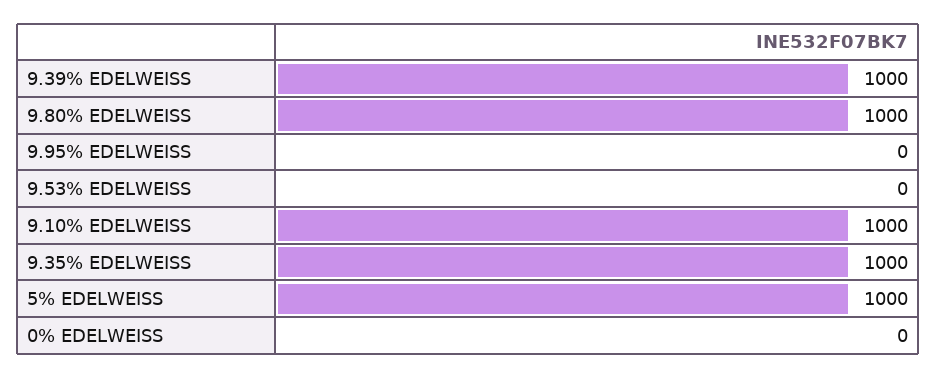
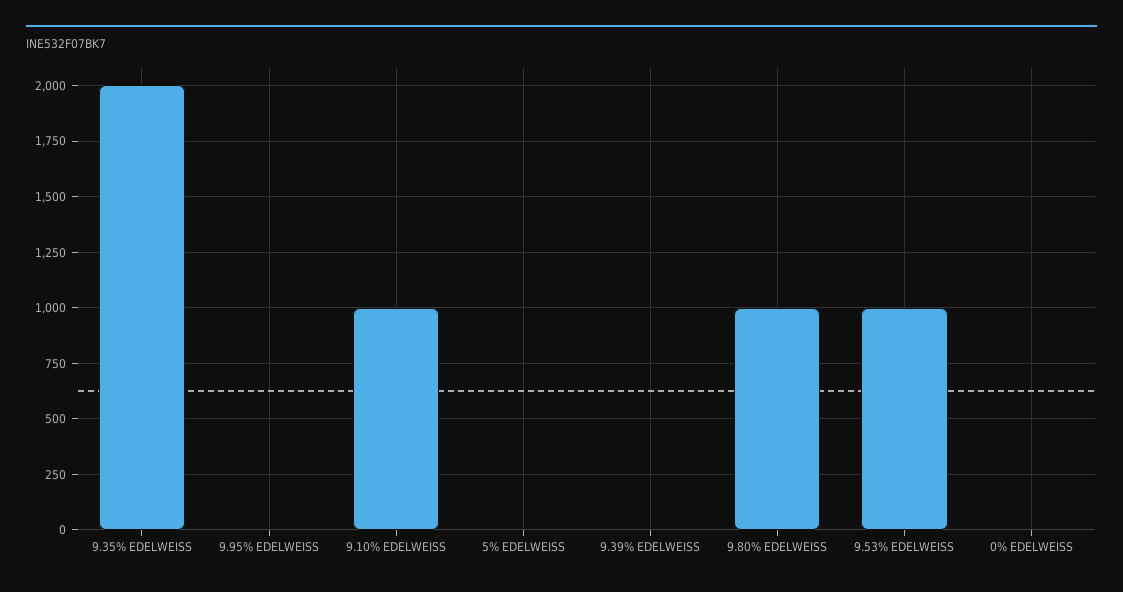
  {
-   "9.39% EDELWEISS": 1000,
+   "9.39% EDELWEISS": 0,
    "9.80% EDELWEISS": 1000,
    "9.95% EDELWEISS": 0,
-   "9.53% EDELWEISS": 0,
+   "9.53% EDELWEISS": 1000,
    "9.10% EDELWEISS": 1000,
-   "9.35% EDELWEISS": 1000,
+   "9.35% EDELWEISS": 2000,
-   "5% EDELWEISS": 1000,
+   "5% EDELWEISS": 0,
    "0% EDELWEISS": 0
  }

